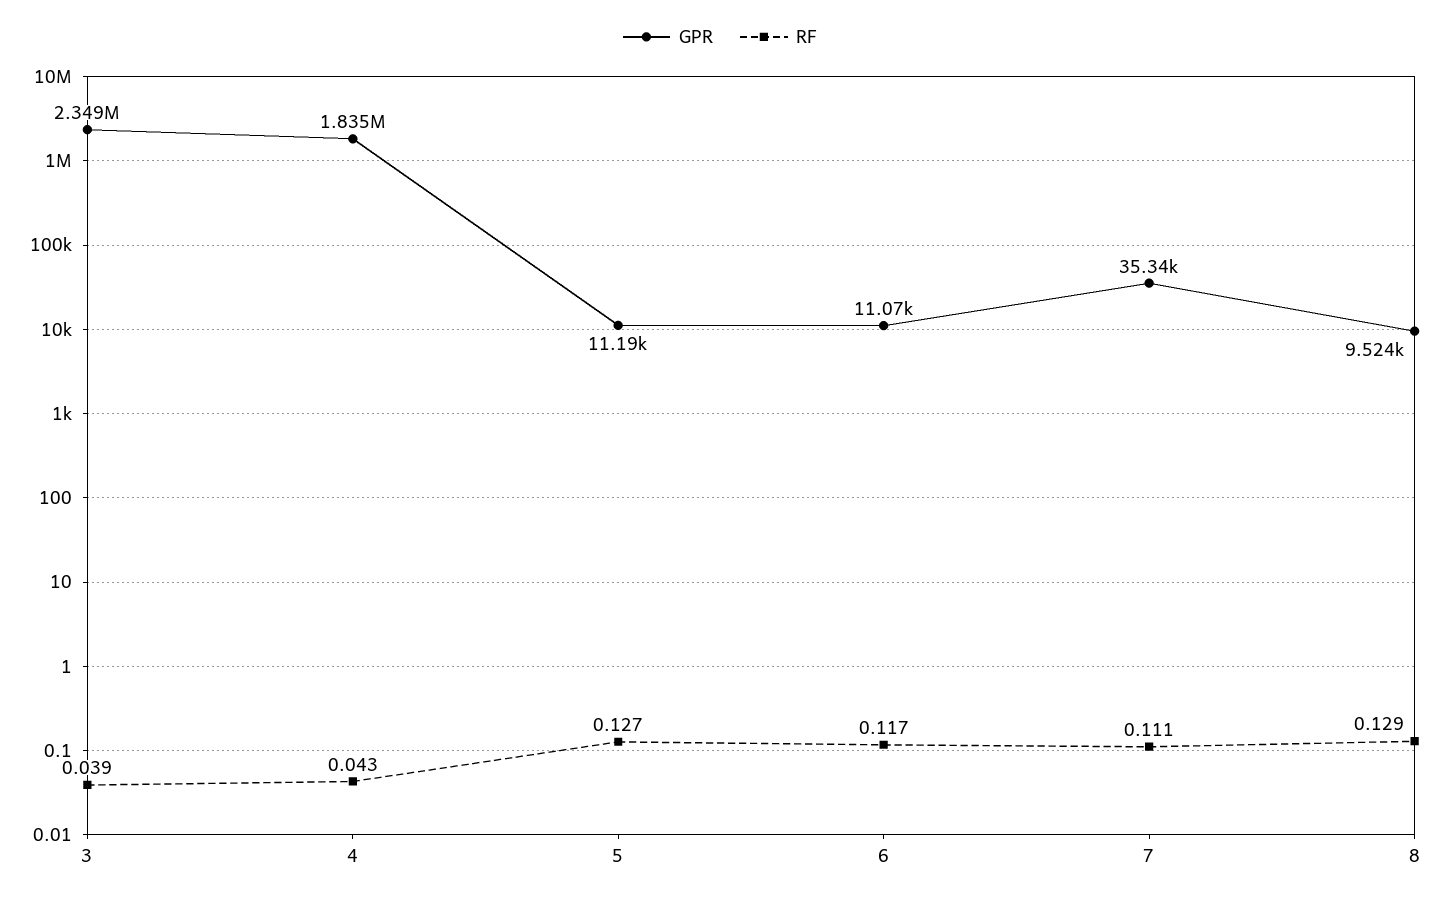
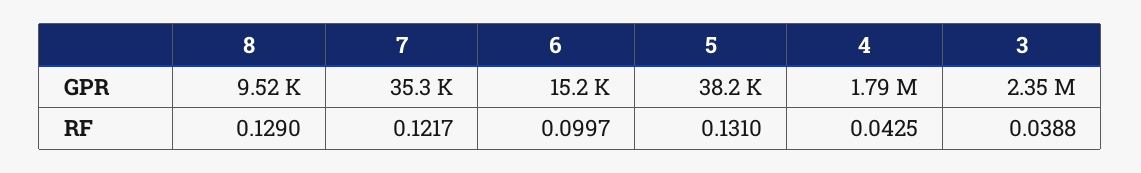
  {
    "GPR": {
      "3": 2349000,
-     "4": 1835000,
+     "4": 1790000,
-     "5": 11190,
+     "5": 38200,
-     "6": 11070,
+     "6": 15200,
      "7": 35340,
      "8": 9524
    },
    "RF": {
      "3": 0.0388,
      "4": 0.0425,
-     "5": 0.127,
+     "5": 0.131,
-     "6": 0.117,
+     "6": 0.0997,
-     "7": 0.111,
+     "7": 0.1217,
      "8": 0.129
    }
  }

